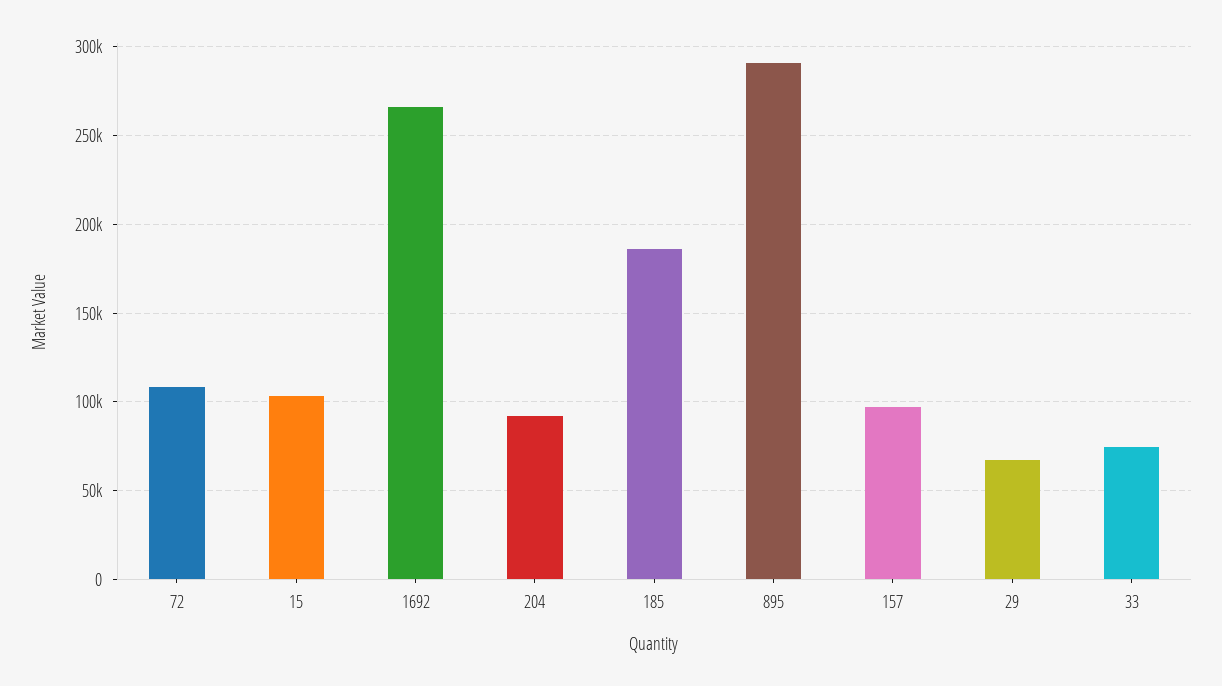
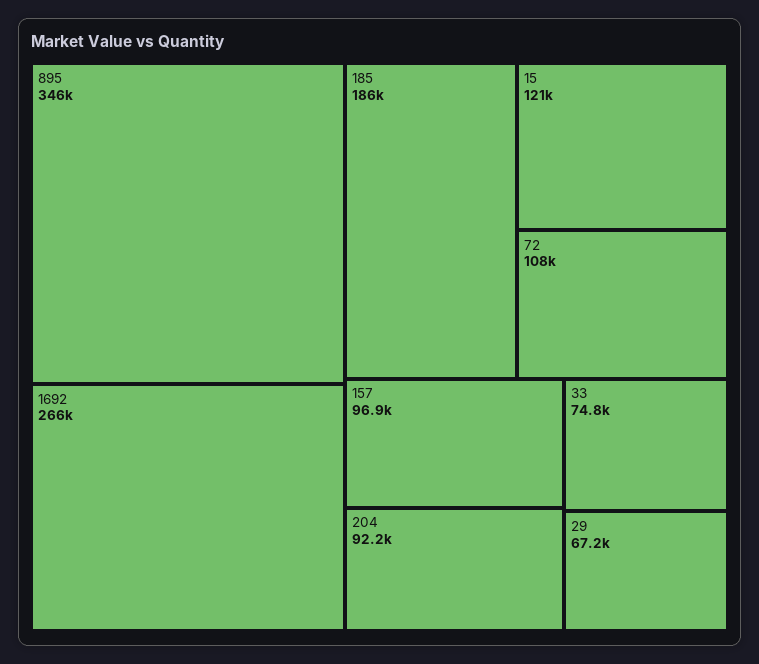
  {
    "72": 108000,
-   "15": 105000,
+   "15": 121000,
    "1692": 266000,
    "204": 92200,
    "185": 186000,
-   "895": 290000,
+   "895": 346000,
    "157": 96900,
    "29": 67200,
    "33": 74800
  }

